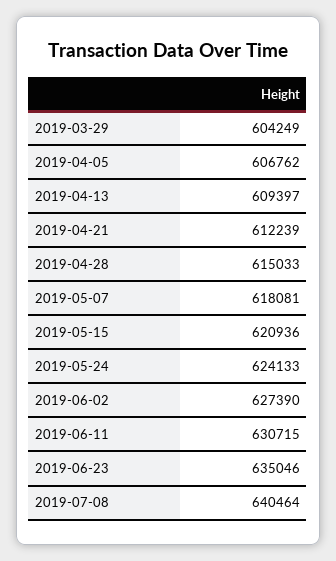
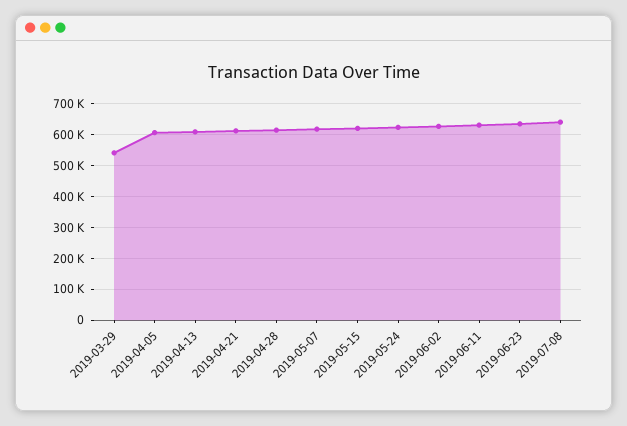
  {
-   "2019-03-29": 604249,
+   "2019-03-29": 540000,
    "2019-04-05": 606762,
    "2019-04-13": 609397,
    "2019-04-21": 612239,
    "2019-04-28": 615033,
    "2019-05-07": 618081,
    "2019-05-15": 620936,
    "2019-05-24": 624133,
    "2019-06-02": 627390,
    "2019-06-11": 630715,
    "2019-06-23": 635046,
    "2019-07-08": 640464
  }

